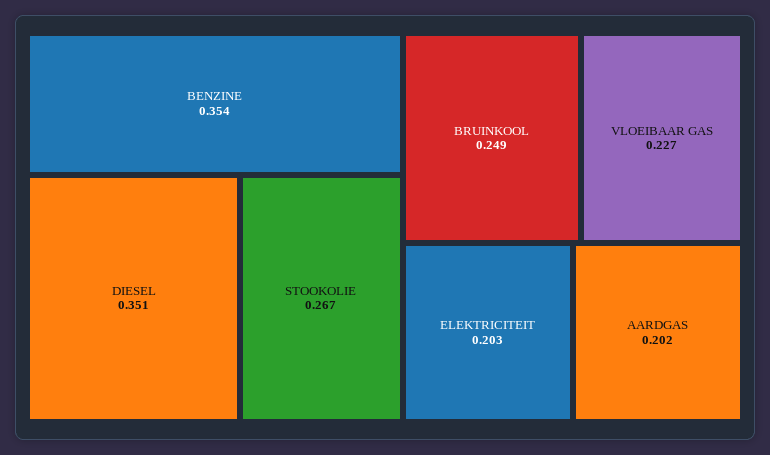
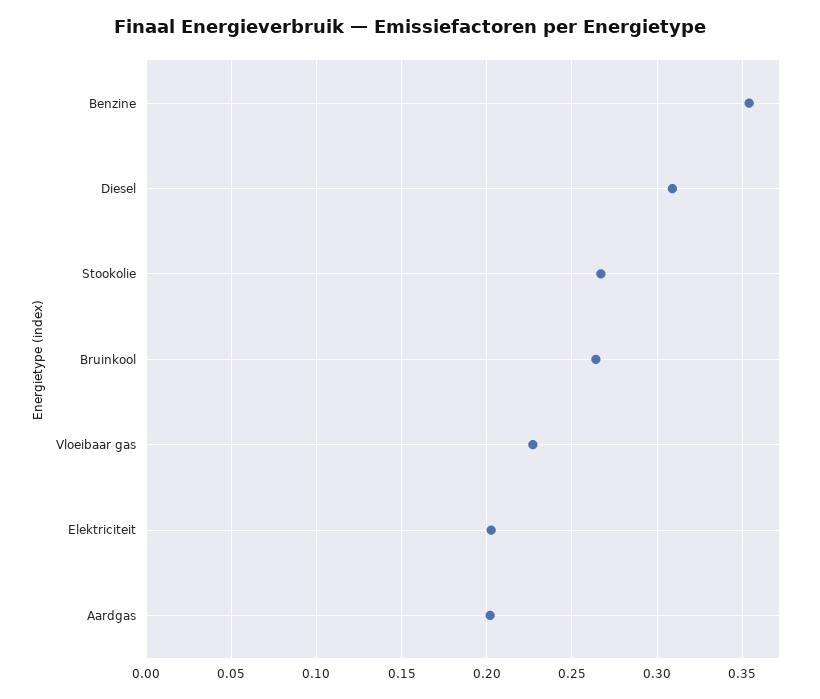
  {
    "BENZINE": 0.354,
-   "DIESEL": 0.351,
+   "DIESEL": 0.31,
    "STOOKOLIE": 0.267,
-   "BRUINKOOL": 0.249,
+   "BRUINKOOL": 0.265,
    "VLOEIBAAR GAS": 0.227,
    "ELEKTRICITEIT": 0.203,
    "AARDGAS": 0.202
  }

